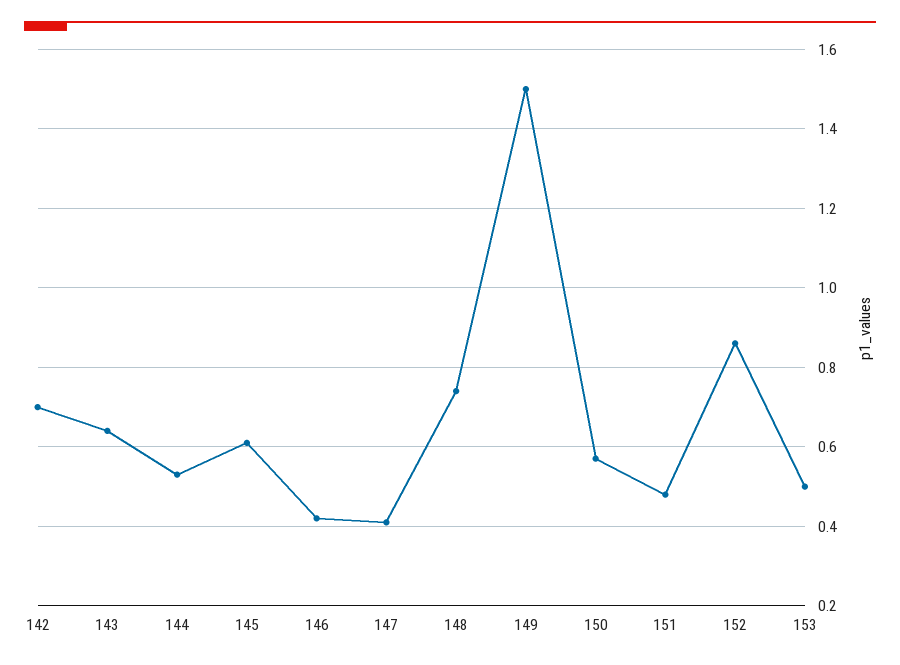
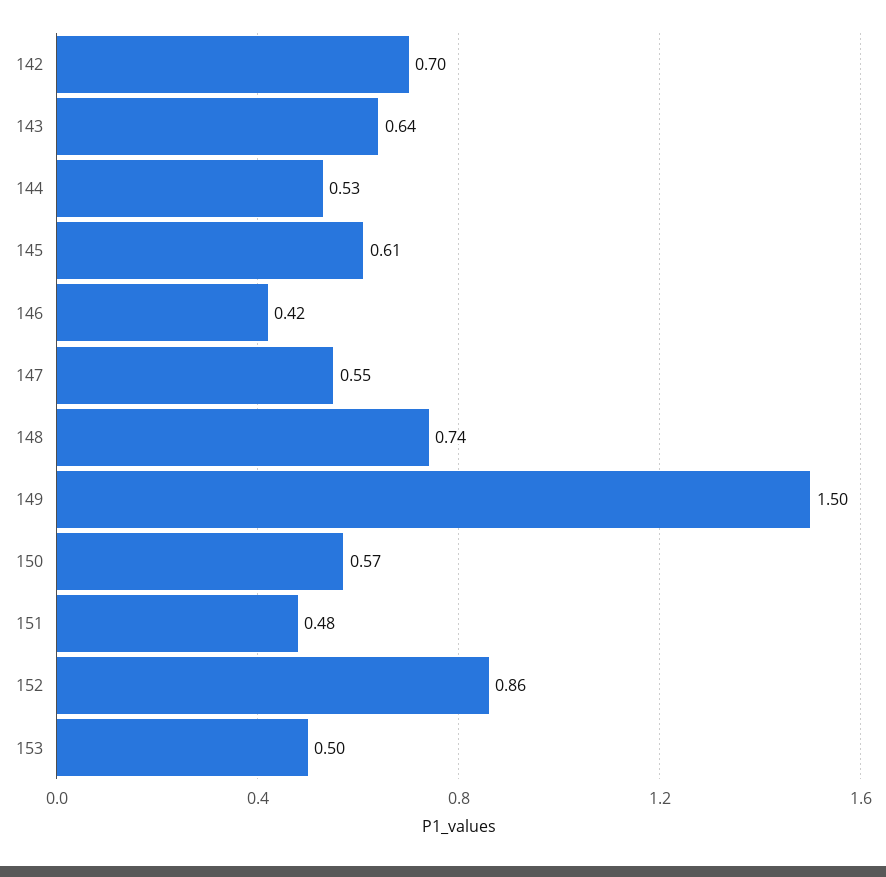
  {
    "142": 0.7,
    "143": 0.64,
    "144": 0.53,
    "145": 0.61,
    "146": 0.42,
-   "147": 0.4,
+   "147": 0.55,
    "148": 0.74,
    "149": 1.5,
    "150": 0.57,
    "151": 0.48,
    "152": 0.86,
    "153": 0.5
  }

